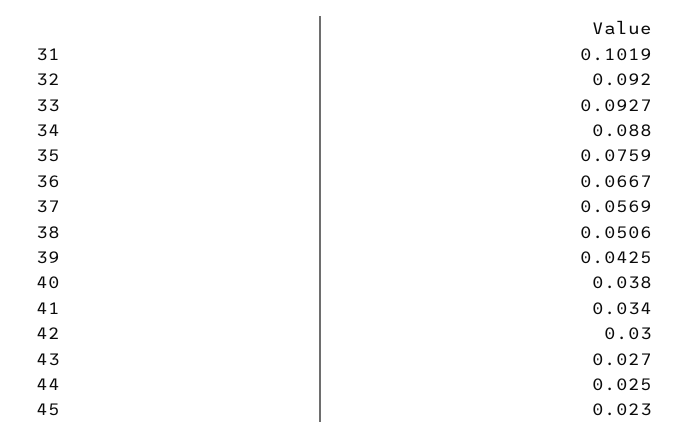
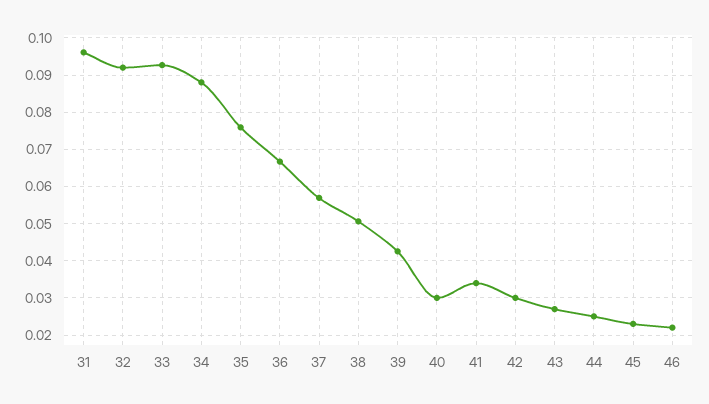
  {
-   "31": 0.1019,
+   "31": 0.096,
    "32": 0.092,
    "33": 0.0927,
    "34": 0.088,
    "35": 0.0759,
    "36": 0.0667,
    "37": 0.0569,
    "38": 0.0506,
    "39": 0.0425,
-   "40": 0.038,
+   "40": 0.03,
    "41": 0.034,
    "42": 0.03,
    "43": 0.027,
    "44": 0.025,
-   "45": 0.023
+   "45": 0.023,
+   "46": 0.022
  }

